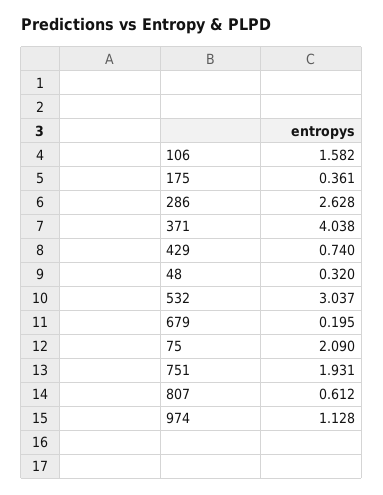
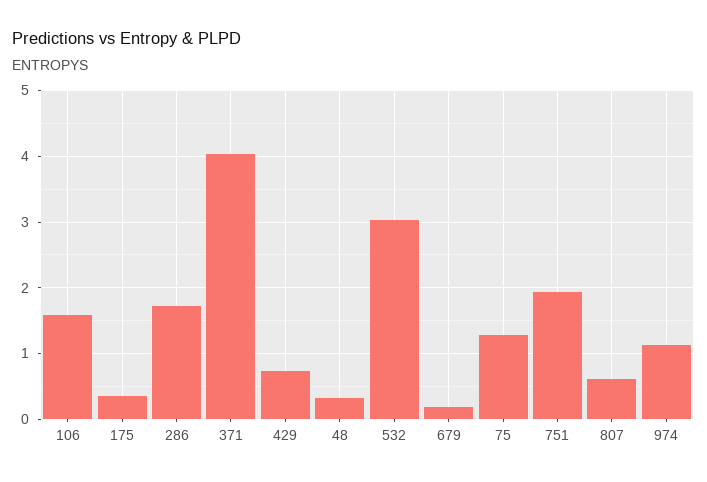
  {
    "106": 1.582,
    "175": 0.361,
-   "286": 2.628,
+   "286": 1.7,
    "371": 4.038,
    "429": 0.74,
    "48": 0.32,
    "532": 3.037,
    "679": 0.195,
-   "75": 2.09,
+   "75": 1.3,
    "751": 1.931,
    "807": 0.612,
    "974": 1.128
  }

